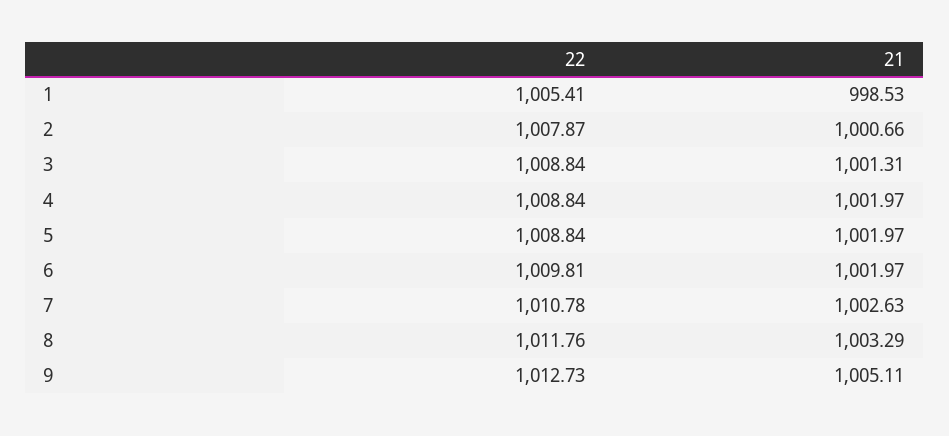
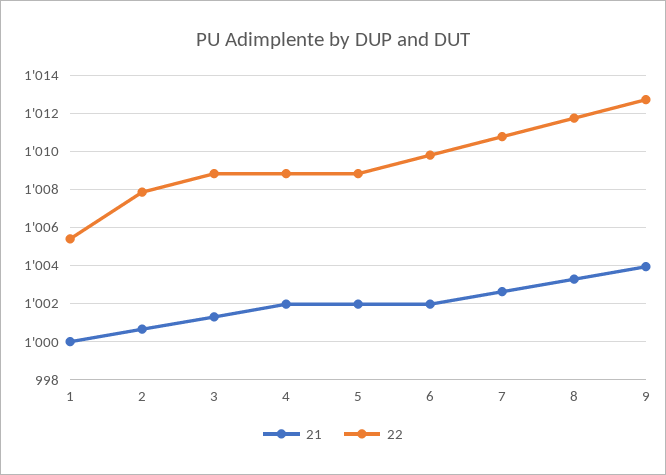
  {
    "22": {
      "1": 1005.41,
      "2": 1007.87,
      "3": 1008.84,
      "4": 1008.84,
      "5": 1008.84,
      "6": 1009.81,
      "7": 1010.78,
      "8": 1011.76,
      "9": 1012.73
    },
    "21": {
-     "1": 998.53,
+     "1": 1000,
      "2": 1000.66,
      "3": 1001.31,
      "4": 1001.97,
      "5": 1001.97,
      "6": 1001.97,
      "7": 1002.63,
      "8": 1003.29,
-     "9": 1005.11
+     "9": 1004
    }
  }

